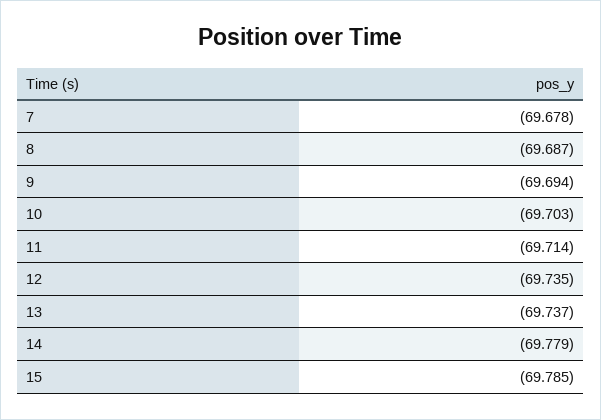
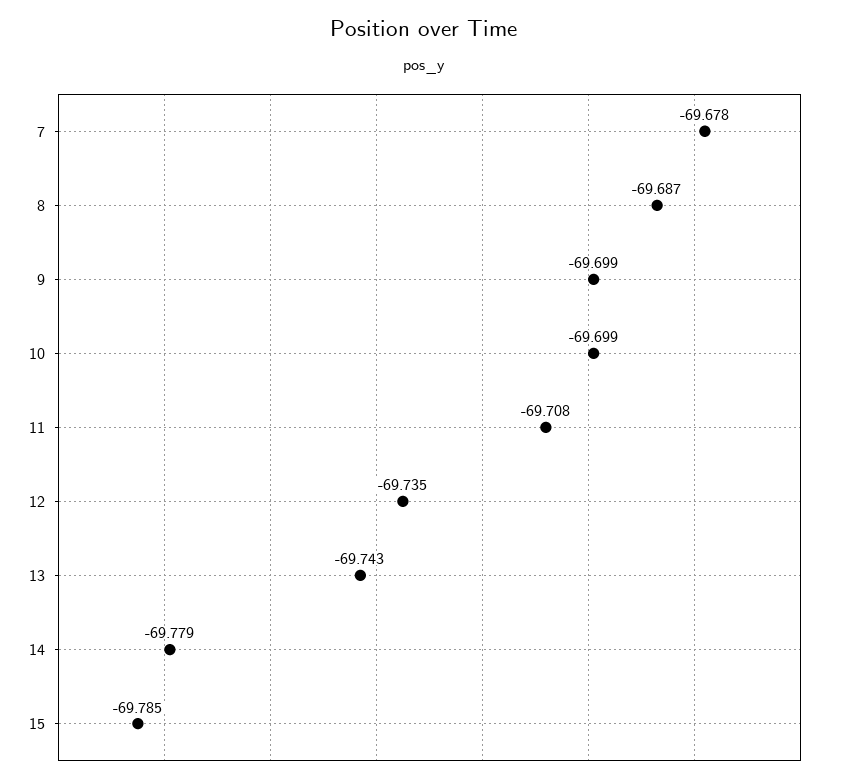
  {
    "7": -69.678,
    "8": -69.687,
-   "9": -69.694,
+   "9": -69.699,
-   "10": -69.703,
+   "10": -69.699,
-   "11": -69.714,
+   "11": -69.708,
    "12": -69.735,
-   "13": -69.737,
+   "13": -69.743,
    "14": -69.779,
    "15": -69.785
  }

